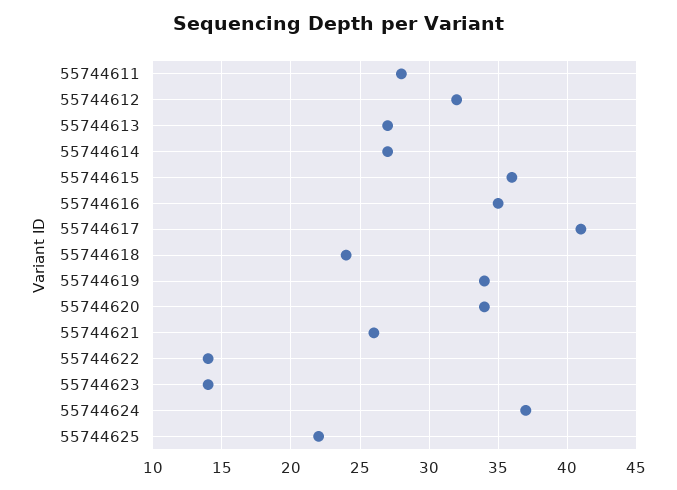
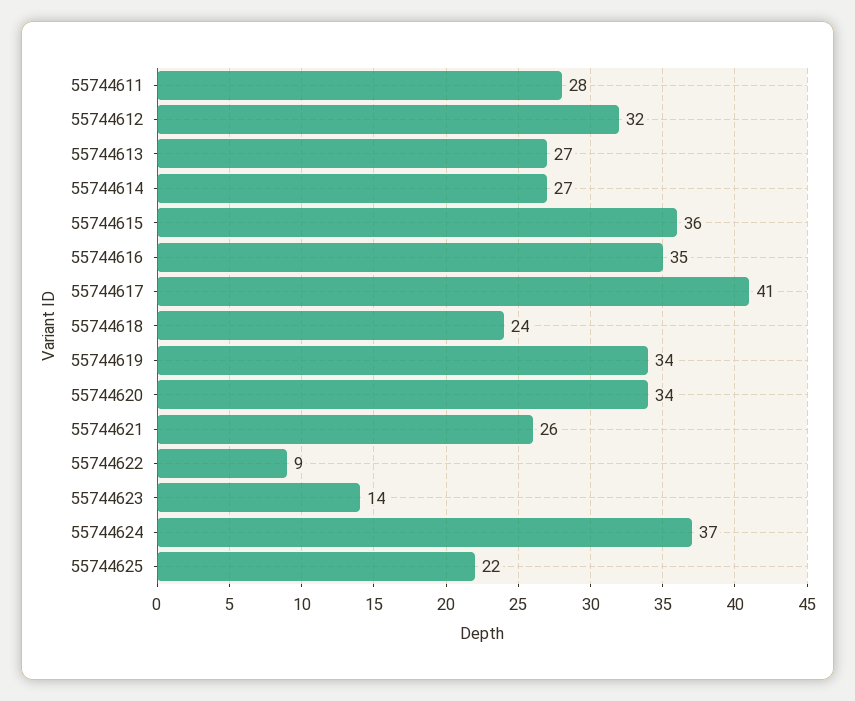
  {
    "55744611": 28,
    "55744612": 32,
    "55744613": 27,
    "55744614": 27,
    "55744615": 36,
    "55744616": 35,
    "55744617": 41,
    "55744618": 24,
    "55744619": 34,
    "55744620": 34,
    "55744621": 26,
-   "55744622": 14,
+   "55744622": 9,
    "55744623": 14,
    "55744624": 37,
    "55744625": 22
  }

